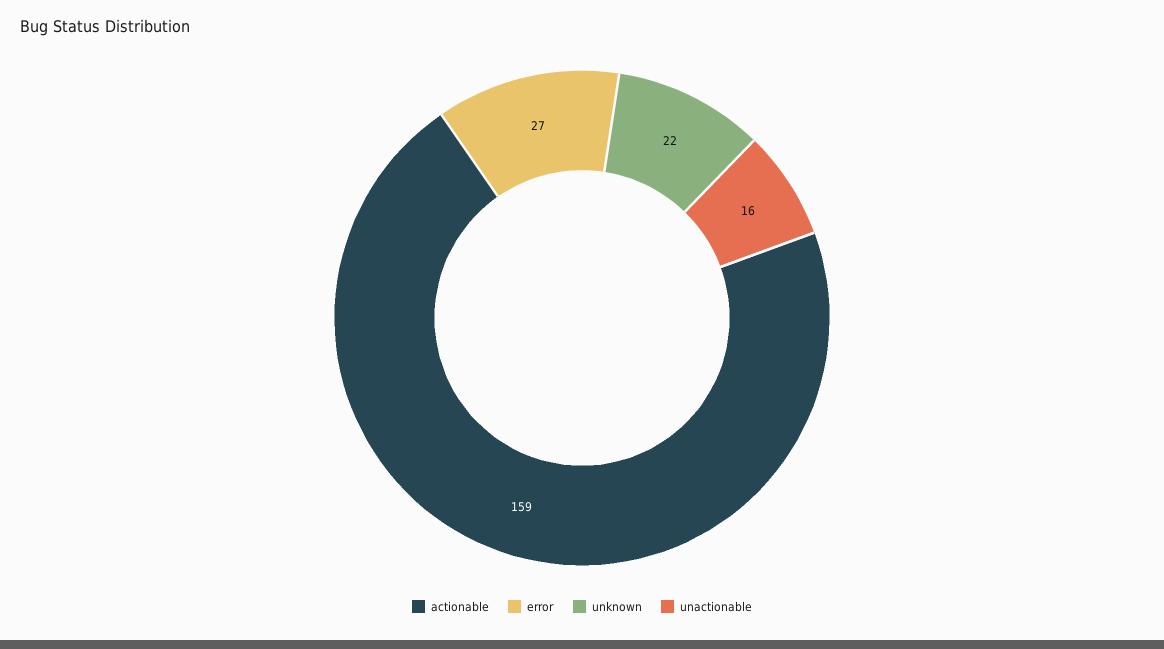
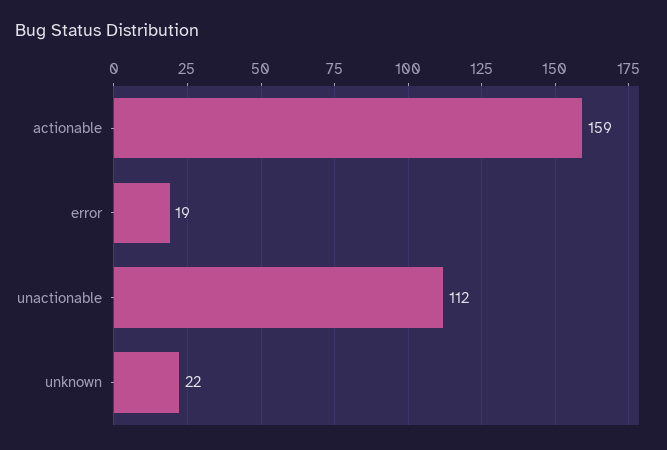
  {
    "actionable": 159,
-   "error": 27,
+   "error": 19,
    "unknown": 22,
-   "unactionable": 16
+   "unactionable": 112
  }

